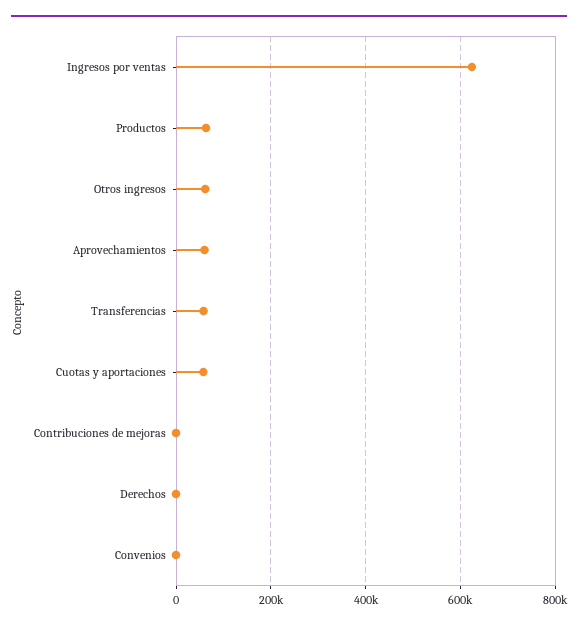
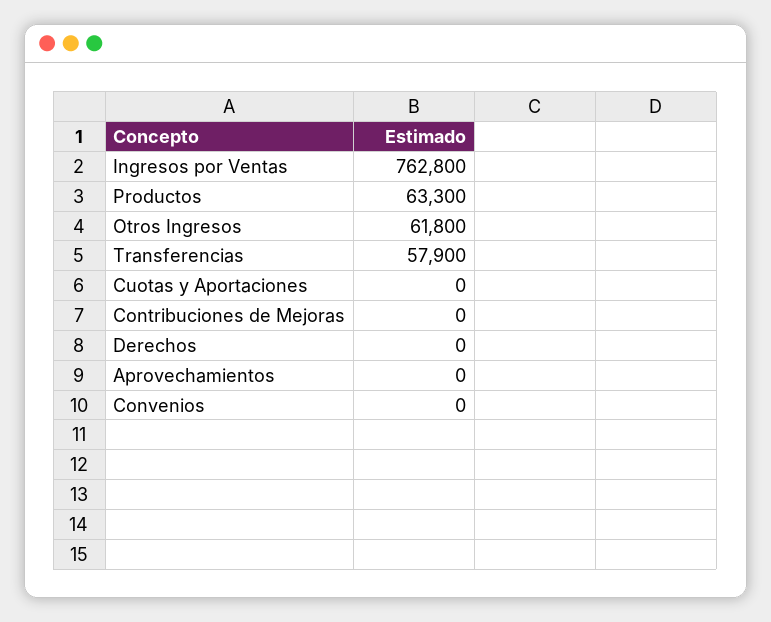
  {
-   "Ingresos por ventas": 620000,
+   "Ingresos por ventas": 762800,
    "Productos": 63300,
    "Otros ingresos": 61800,
-   "Aprovechamientos": 60000,
+   "Aprovechamientos": 0,
    "Transferencias": 57900,
-   "Cuotas y aportaciones": 60000,
+   "Cuotas y aportaciones": 0,
    "Contribuciones de mejoras": 0,
    "Derechos": 0,
    "Convenios": 0
  }

